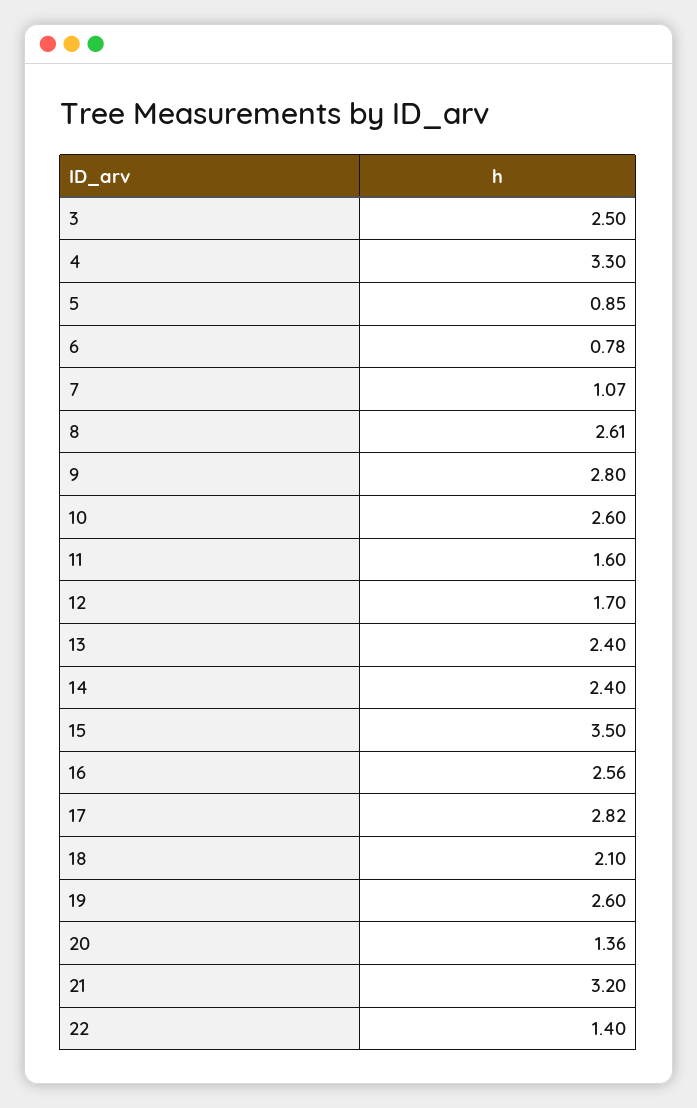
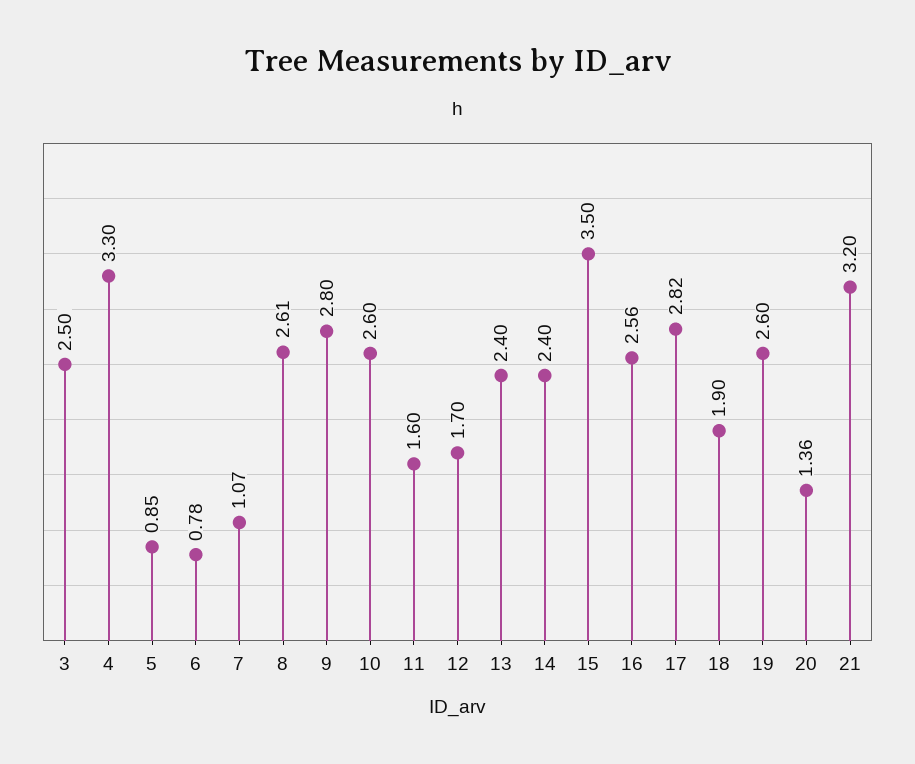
  {
    "3": 2.5,
    "4": 3.3,
    "5": 0.85,
    "6": 0.78,
    "7": 1.07,
    "8": 2.61,
    "9": 2.8,
    "10": 2.6,
    "11": 1.6,
    "12": 1.7,
    "13": 2.4,
    "14": 2.4,
    "15": 3.5,
    "16": 2.56,
    "17": 2.82,
-   "18": 2.1,
+   "18": 1.9,
    "19": 2.6,
    "20": 1.36,
-   "21": 3.2,
+   "21": 3.2
-   "22": 1.4
  }

